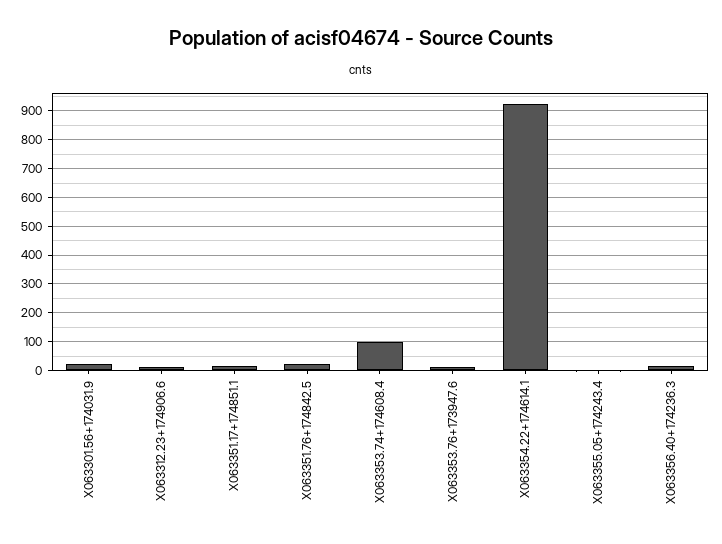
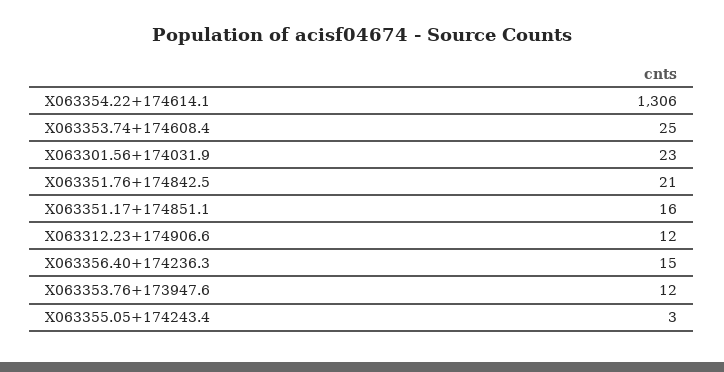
  {
    "X063301.56+174031.9": 23,
    "X063312.23+174906.6": 12,
    "X063351.17+174851.1": 16,
    "X063351.76+174842.5": 21,
-   "X063353.74+174608.4": 100,
+   "X063353.74+174608.4": 25,
    "X063353.76+173947.6": 12,
-   "X063354.22+174614.1": 925,
+   "X063354.22+174614.1": 1306,
    "X063355.05+174243.4": 3,
    "X063356.40+174236.3": 15
  }

